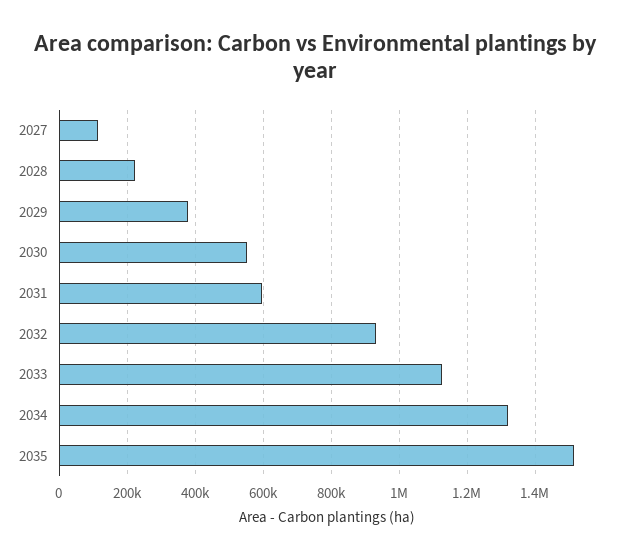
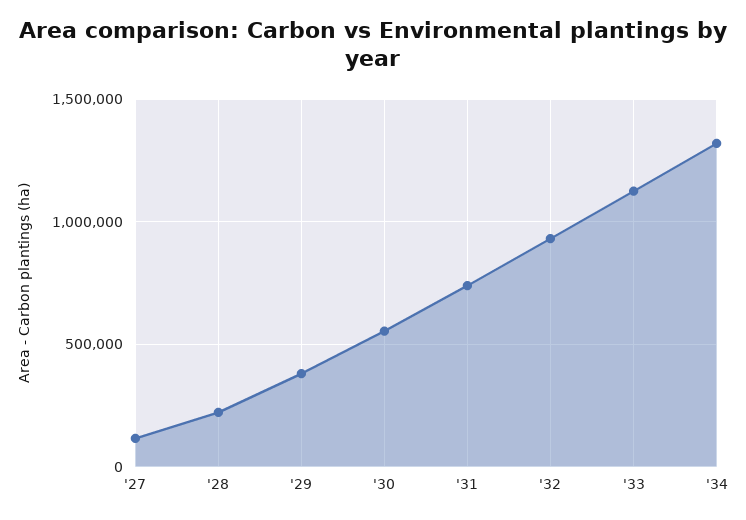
  {
    "2027": 120000,
    "2028": 220000,
    "2029": 380000,
    "2030": 560000,
-   "2031": 600000,
+   "2031": 750000,
    "2032": 940000,
    "2033": 1120000,
-   "2034": 1320000,
+   "2034": 1320000
-   "2035": 1520000
  }

